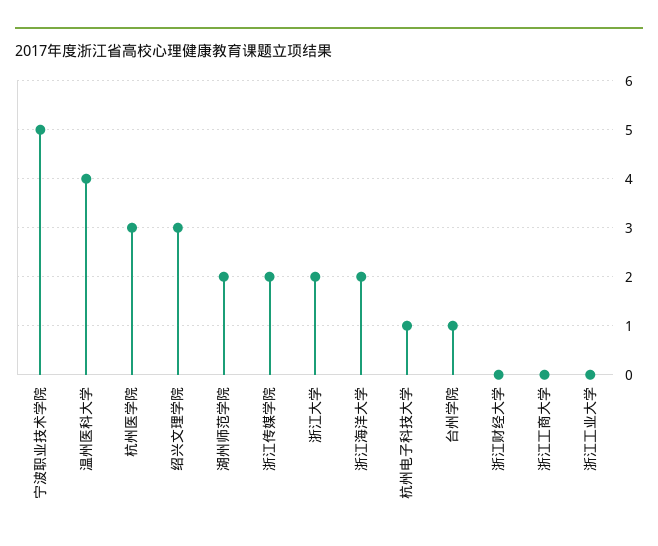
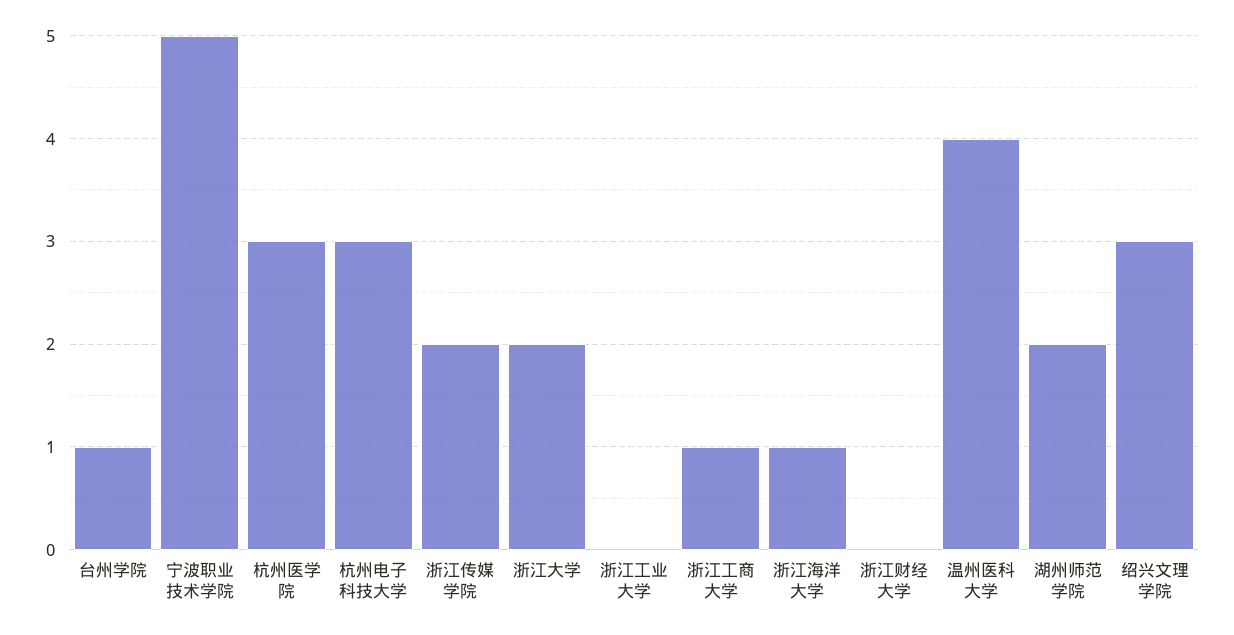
  {
    "宁波职业技术学院": 5,
    "温州医科大学": 4,
    "杭州医学院": 3,
    "绍兴文理学院": 3,
    "湖州师范学院": 2,
    "浙江传媒学院": 2,
    "浙江大学": 2,
-   "浙江海洋大学": 2,
+   "浙江海洋大学": 1,
-   "杭州电子科技大学": 1,
+   "杭州电子科技大学": 3,
    "台州学院": 1,
    "浙江财经大学": 0,
-   "浙江工商大学": 0,
+   "浙江工商大学": 1,
    "浙江工业大学": 0
  }

